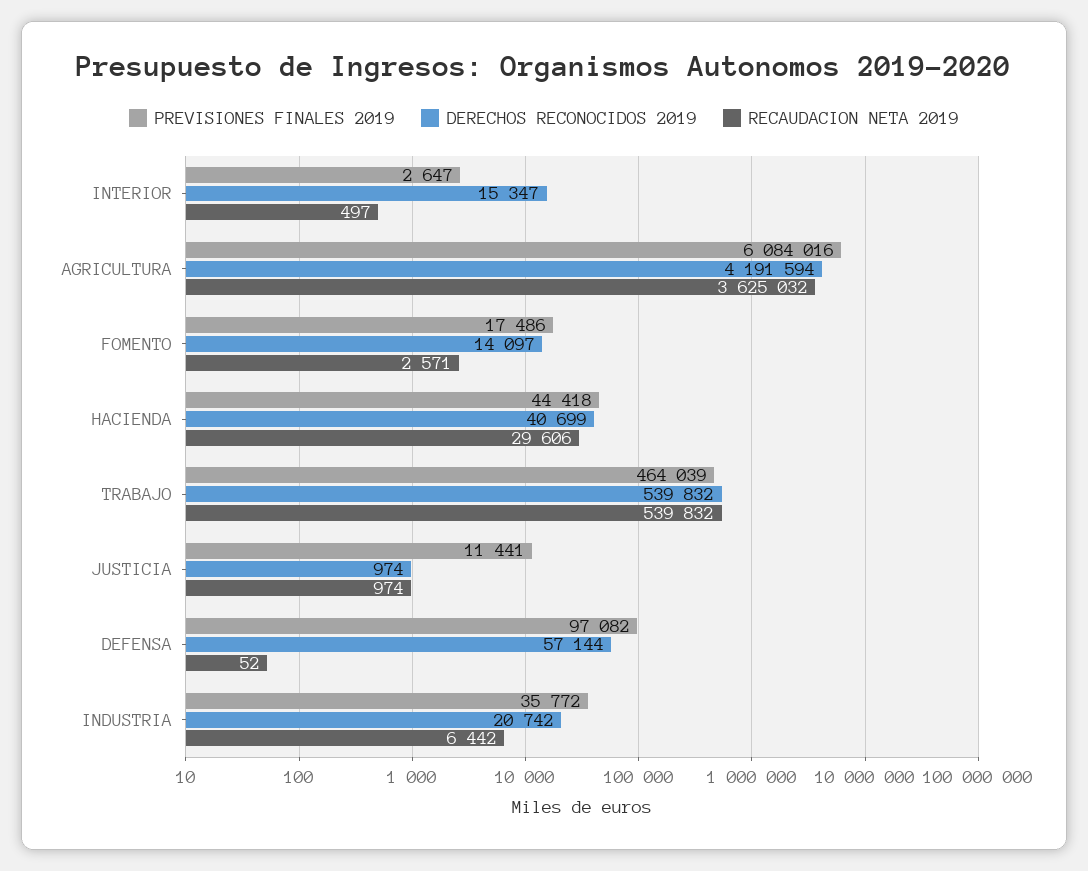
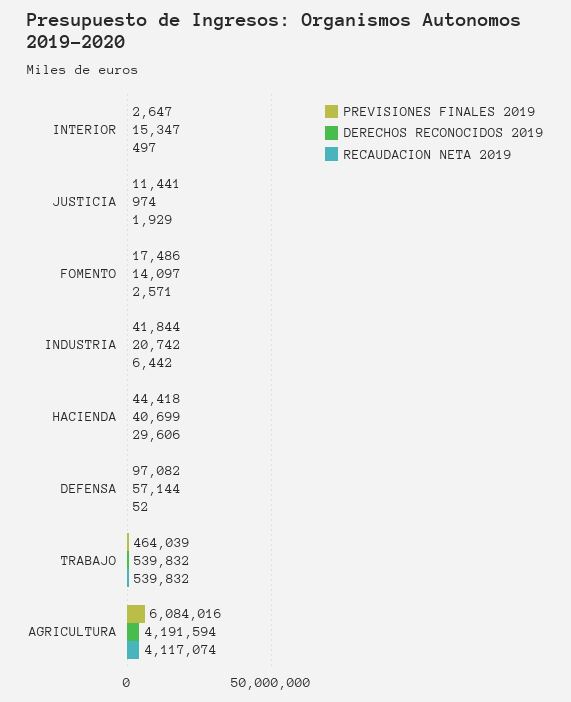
  {
    "PREVISIONES FINALES 2019": {
      "INTERIOR": 2647,
      "AGRICULTURA": 6084016,
      "FOMENTO": 17486,
      "HACIENDA": 44418,
      "TRABAJO": 464039,
      "JUSTICIA": 11441,
      "DEFENSA": 97082,
-     "INDUSTRIA": 35772
+     "INDUSTRIA": 41844
    },
    "DERECHOS RECONOCIDOS 2019": {
      "INTERIOR": 15347,
      "AGRICULTURA": 4191594,
      "FOMENTO": 14097,
      "HACIENDA": 40699,
      "TRABAJO": 539832,
      "JUSTICIA": 974,
      "DEFENSA": 57144,
      "INDUSTRIA": 20742
    },
    "RECAUDACION NETA 2019": {
      "INTERIOR": 497,
-     "AGRICULTURA": 3625032,
+     "AGRICULTURA": 4117074,
      "FOMENTO": 2571,
      "HACIENDA": 29606,
      "TRABAJO": 539832,
-     "JUSTICIA": 974,
+     "JUSTICIA": 1929,
      "DEFENSA": 52,
      "INDUSTRIA": 6442
    }
  }

